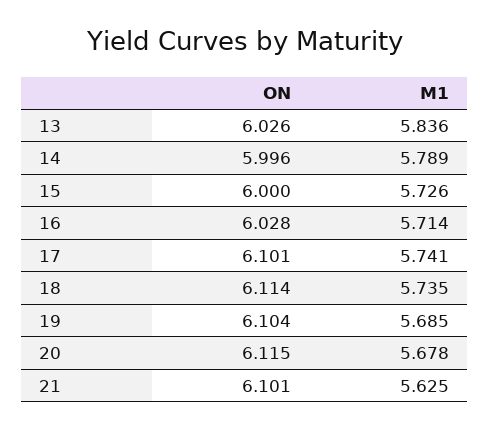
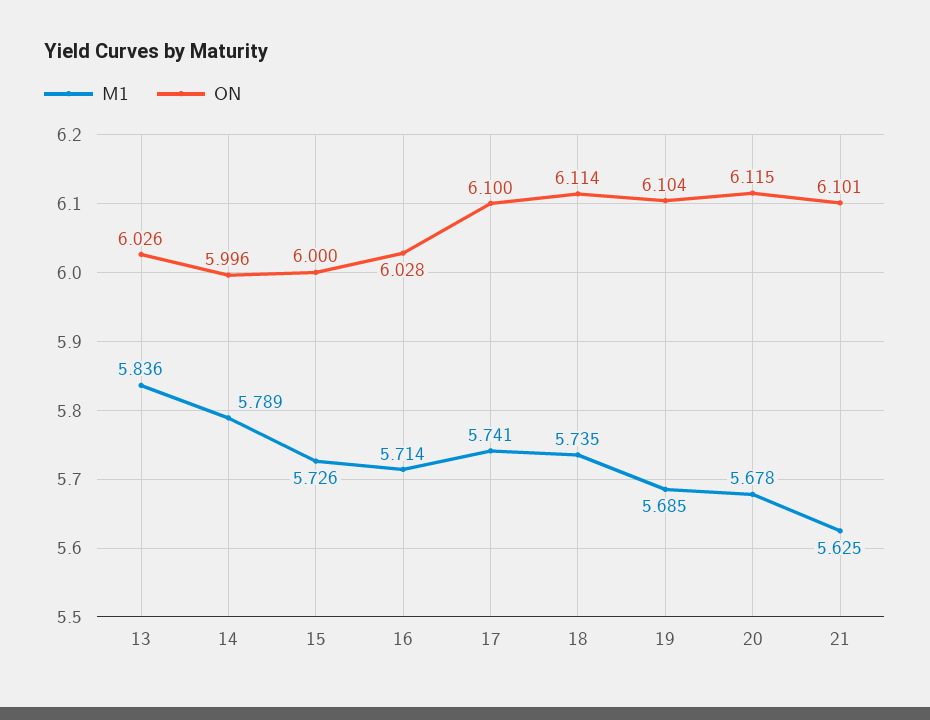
  {
    "ON": {
      "13": 6.026,
      "14": 5.996,
      "15": 6,
      "16": 6.028,
-     "17": 6.101,
+     "17": 6.1,
      "18": 6.114,
      "19": 6.104,
      "20": 6.115,
      "21": 6.101
    },
    "M1": {
      "13": 5.836,
      "14": 5.789,
      "15": 5.726,
      "16": 5.714,
      "17": 5.741,
      "18": 5.735,
      "19": 5.685,
      "20": 5.678,
      "21": 5.625
    }
  }

